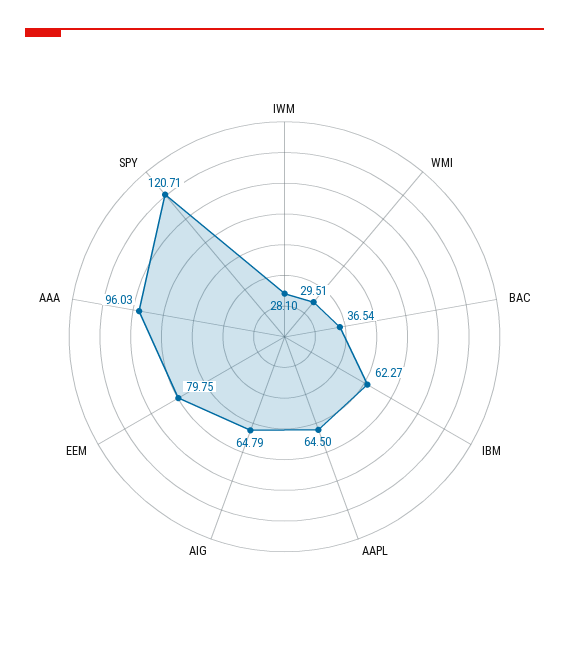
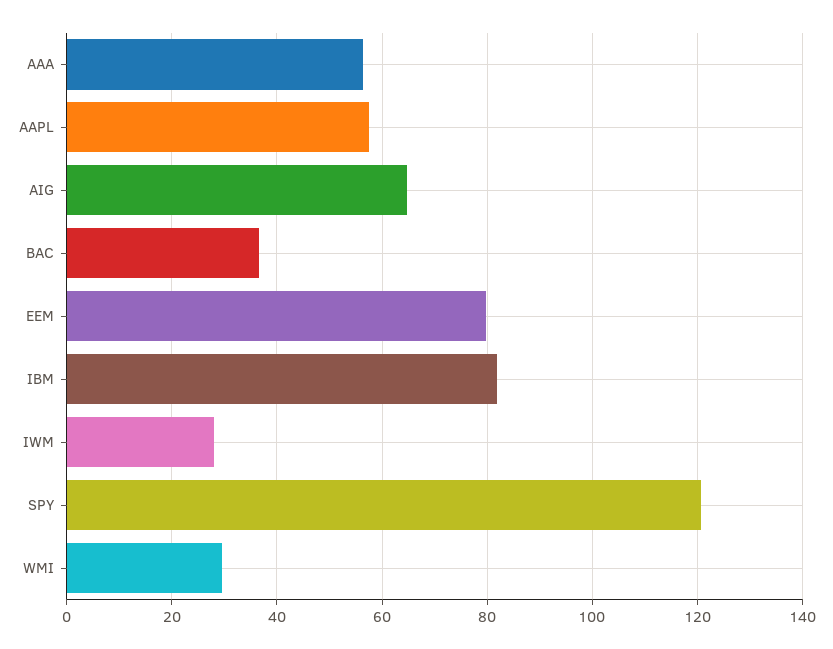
  {
    "IWM": 28.1,
    "WMI": 29.51,
    "BAC": 36.54,
-   "IBM": 62.27,
+   "IBM": 82,
-   "AAPL": 64.5,
+   "AAPL": 58,
    "AIG": 64.79,
    "EEM": 79.75,
-   "AAA": 96.03,
+   "AAA": 56,
    "SPY": 120.71
  }

